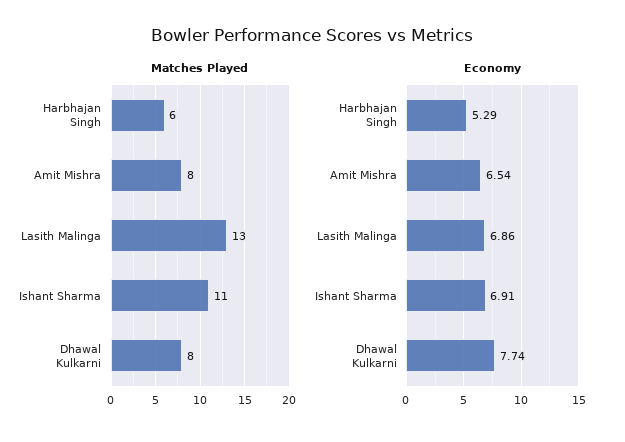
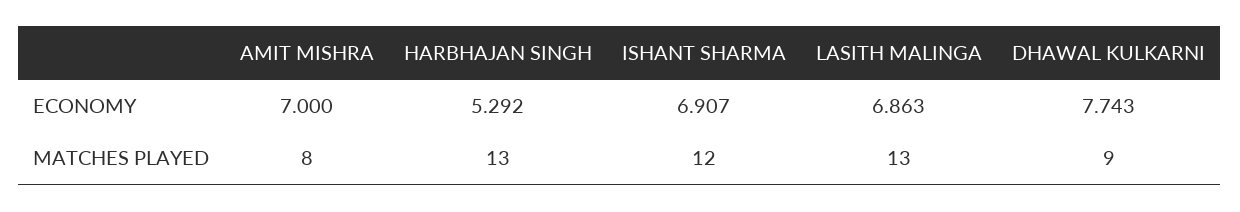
  {
    "Matches Played": {
-     "Harbhajan Singh": 6,
+     "Harbhajan Singh": 13,
      "Amit Mishra": 8,
      "Lasith Malinga": 13,
-     "Ishant Sharma": 11,
+     "Ishant Sharma": 12,
-     "Dhawal Kulkarni": 8
+     "Dhawal Kulkarni": 9
    },
    "Economy": {
      "Harbhajan Singh": 5.292,
-     "Amit Mishra": 6.54,
+     "Amit Mishra": 7,
      "Lasith Malinga": 6.863,
      "Ishant Sharma": 6.907,
      "Dhawal Kulkarni": 7.743
    }
  }

